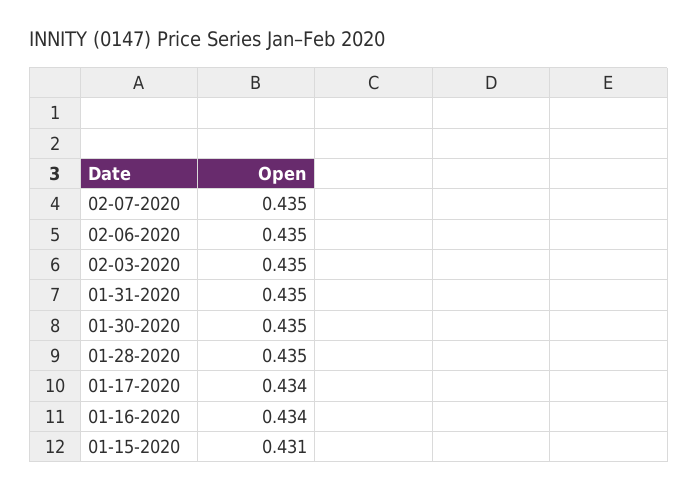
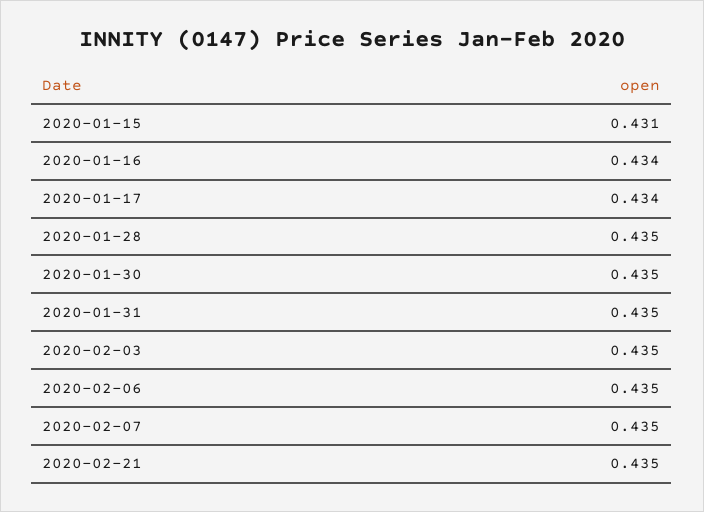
  {
    "02-07-2020": 0.435,
    "02-06-2020": 0.435,
    "02-03-2020": 0.435,
    "01-31-2020": 0.435,
    "01-30-2020": 0.435,
    "01-28-2020": 0.435,
    "01-17-2020": 0.434,
    "01-16-2020": 0.434,
-   "01-15-2020": 0.431
+   "01-15-2020": 0.431,
+   "2020-02-21": 0.435
  }

